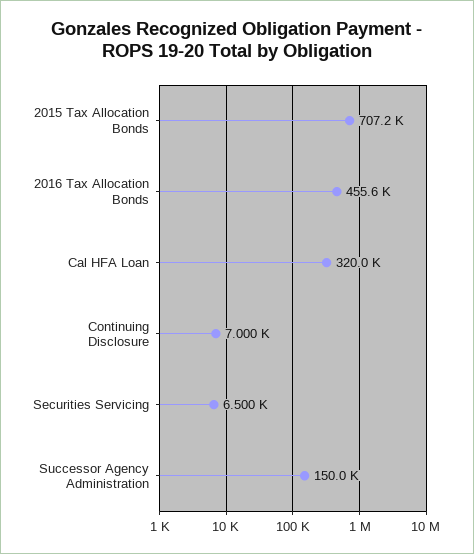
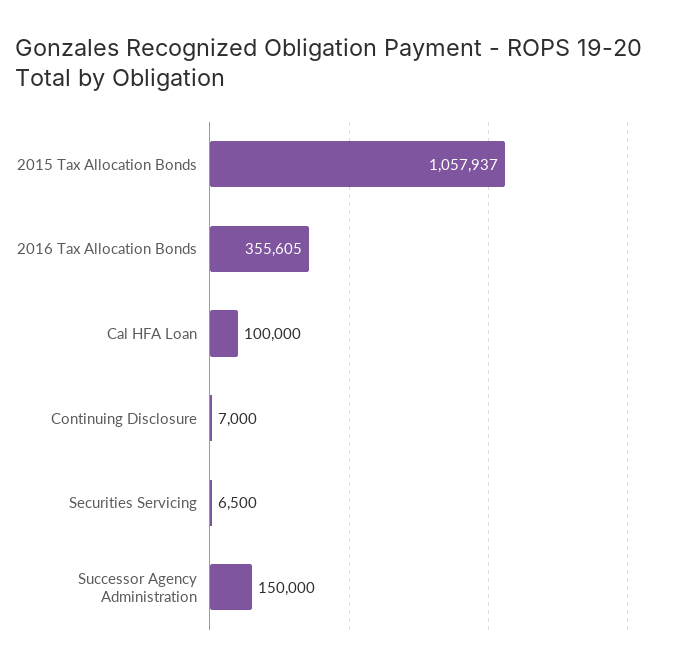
  {
-   "2015 Tax Allocation Bonds": 707200,
+   "2015 Tax Allocation Bonds": 1057937,
-   "2016 Tax Allocation Bonds": 455600,
+   "2016 Tax Allocation Bonds": 355605,
-   "Cal HFA Loan": 320000,
+   "Cal HFA Loan": 100000,
    "Continuing Disclosure": 7000,
    "Securities Servicing": 6500,
    "Successor Agency Administration": 150000
  }

